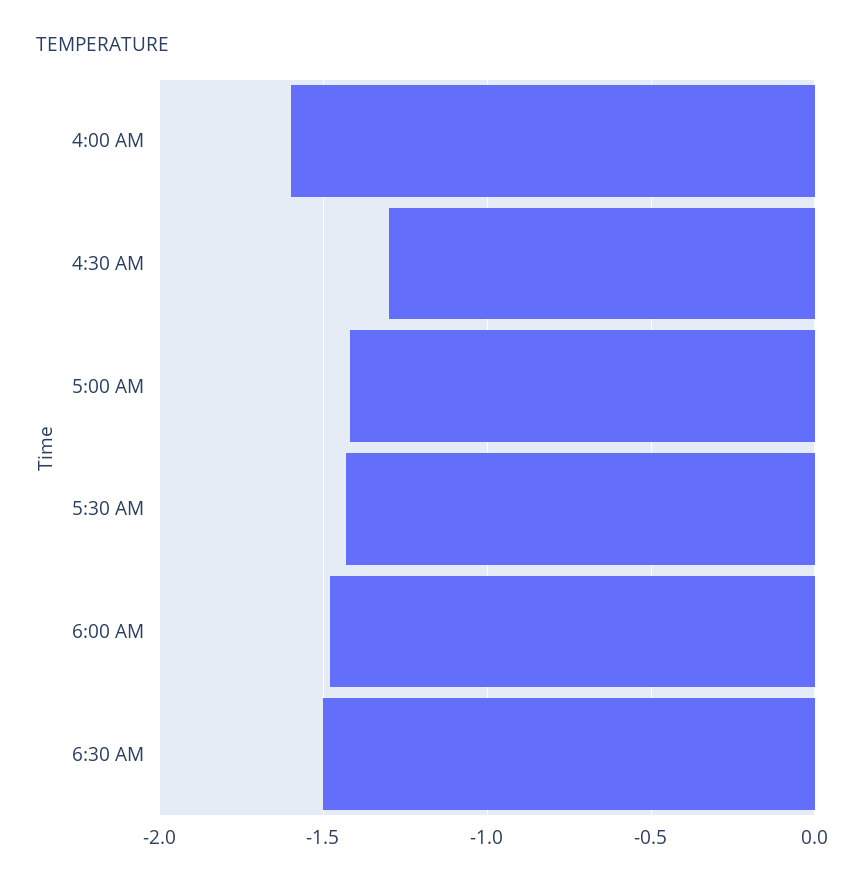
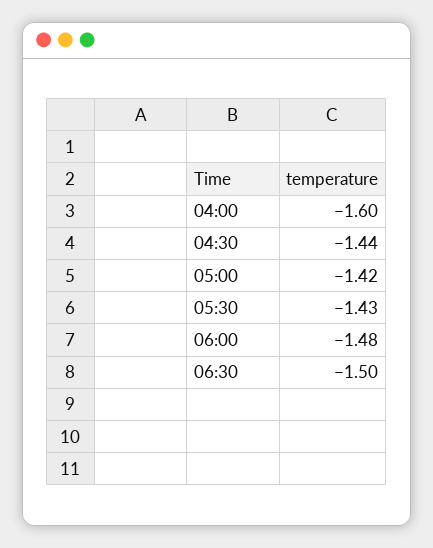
  {
    "4:00 AM": -1.6,
-   "4:30 AM": -1.3,
+   "4:30 AM": -1.44,
    "5:00 AM": -1.42,
    "5:30 AM": -1.43,
    "6:00 AM": -1.48,
    "6:30 AM": -1.5
  }

